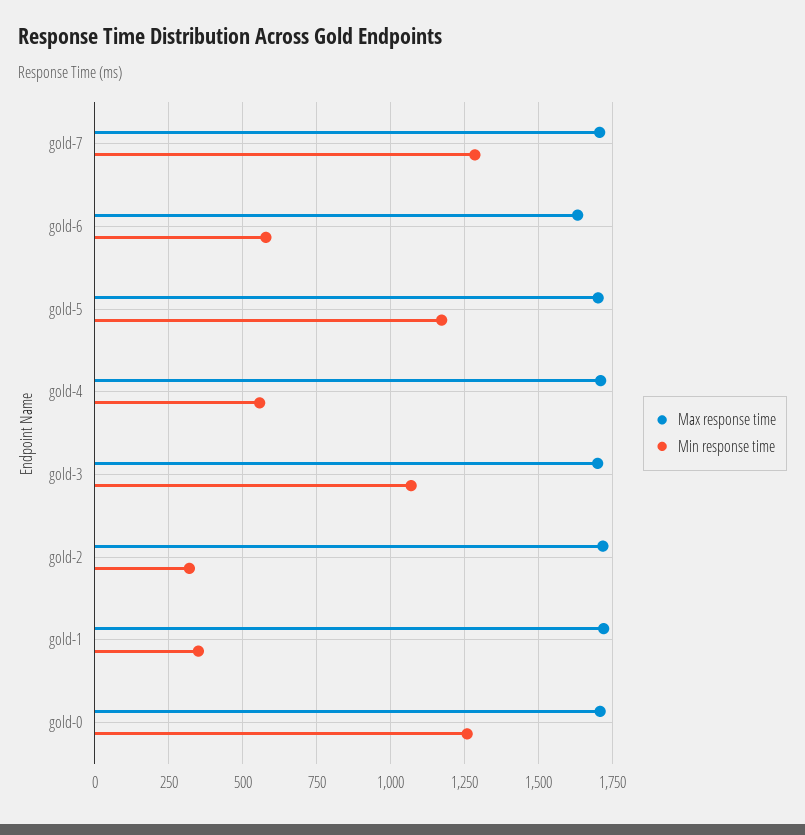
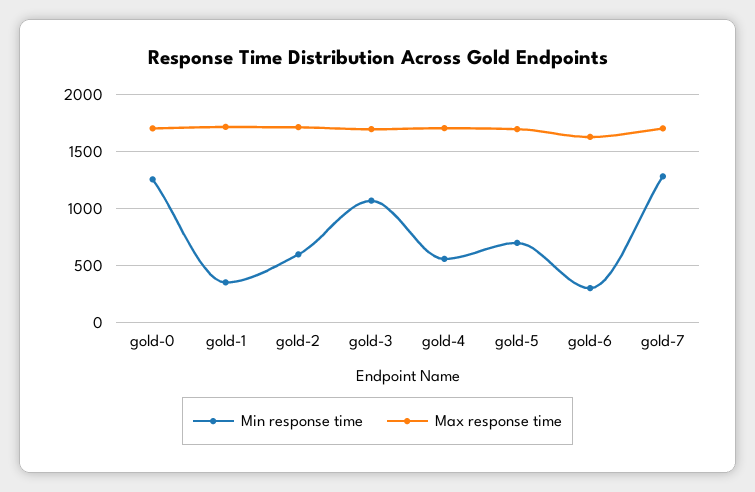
  {
    "Max response time": {
      "gold-7": 1700,
      "gold-6": 1625,
      "gold-5": 1700,
      "gold-4": 1700,
      "gold-3": 1700,
      "gold-2": 1725,
      "gold-1": 1725,
      "gold-0": 1700
    },
    "Min response time": {
      "gold-7": 1275,
-     "gold-6": 575,
+     "gold-6": 300,
-     "gold-5": 1175,
+     "gold-5": 700,
      "gold-4": 550,
      "gold-3": 1075,
-     "gold-2": 325,
+     "gold-2": 600,
      "gold-1": 350,
      "gold-0": 1250
    }
  }

